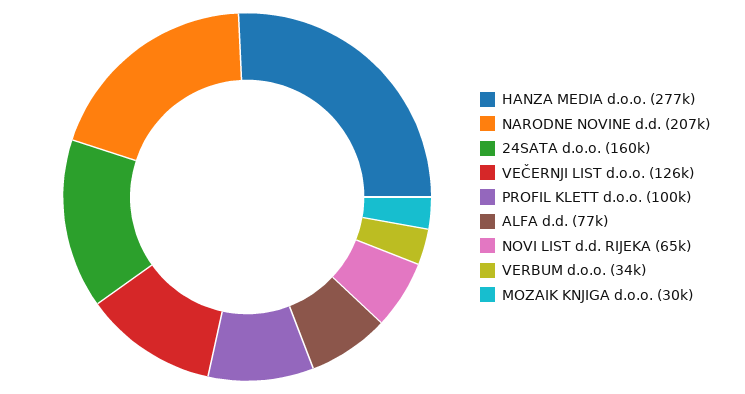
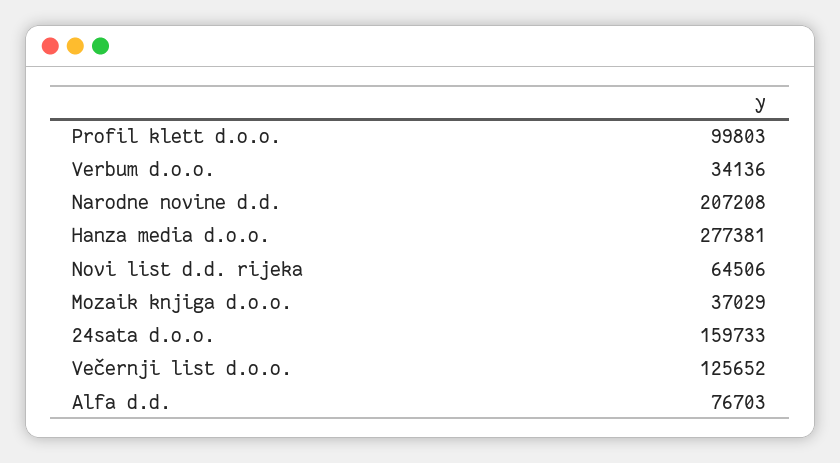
  {
    "HANZA MEDIA d.o.o.": 277381,
    "NARODNE NOVINE d.d.": 207208,
    "24SATA d.o.o.": 159733,
    "VEČERNJI LIST d.o.o.": 125652,
    "PROFIL KLETT d.o.o.": 99803,
    "ALFA d.d.": 76703,
    "NOVI LIST d.d. RIJEKA": 64506,
    "VERBUM d.o.o.": 34136,
-   "MOZAIK KNJIGA d.o.o.": 30000
+   "MOZAIK KNJIGA d.o.o.": 37029
  }

